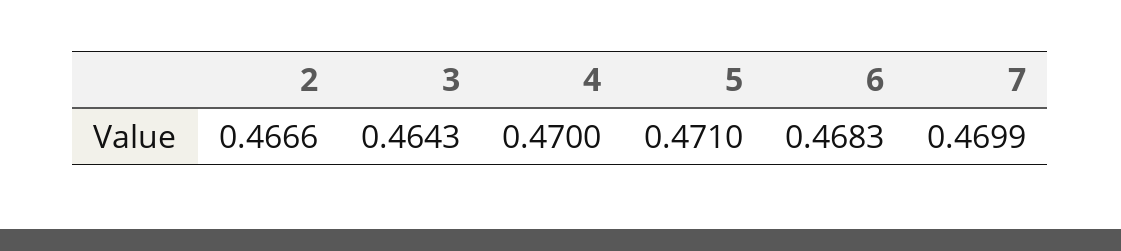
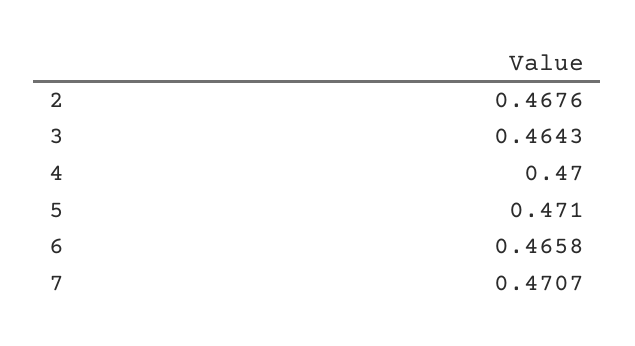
  {
-   "2": 0.4666,
+   "2": 0.4676,
    "3": 0.4643,
    "4": 0.47,
    "5": 0.471,
-   "6": 0.4683,
+   "6": 0.4658,
-   "7": 0.4699
+   "7": 0.4707
  }

